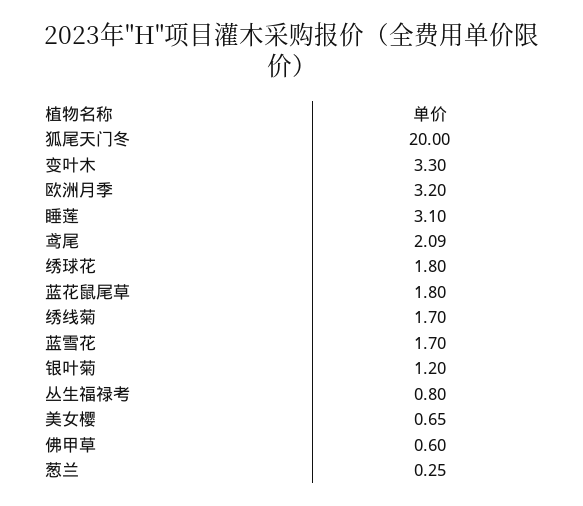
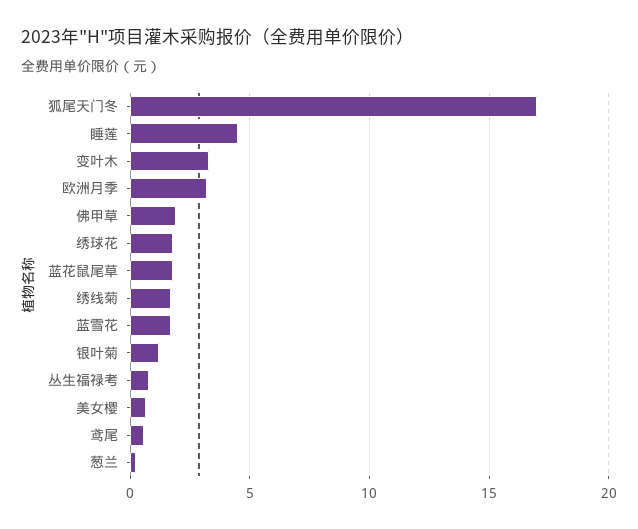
  {
-   "狐尾天门冬": 20,
+   "狐尾天门冬": 17,
    "变叶木": 3.3,
    "欧洲月季": 3.2,
-   "睡莲": 3.1,
+   "睡莲": 4.5,
-   "鸢尾": 2.09,
+   "鸢尾": 0.5,
    "绣球花": 1.8,
    "蓝花鼠尾草": 1.8,
    "绣线菊": 1.7,
    "蓝雪花": 1.7,
    "银叶菊": 1.2,
    "丛生福禄考": 0.8,
    "美女樱": 0.65,
-   "佛甲草": 0.6,
+   "佛甲草": 2,
    "葱兰": 0.25
  }

